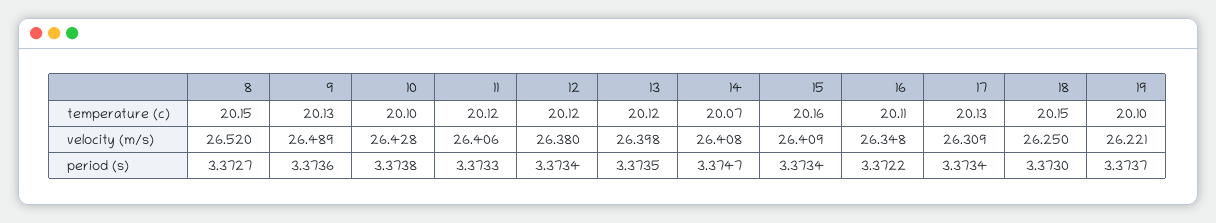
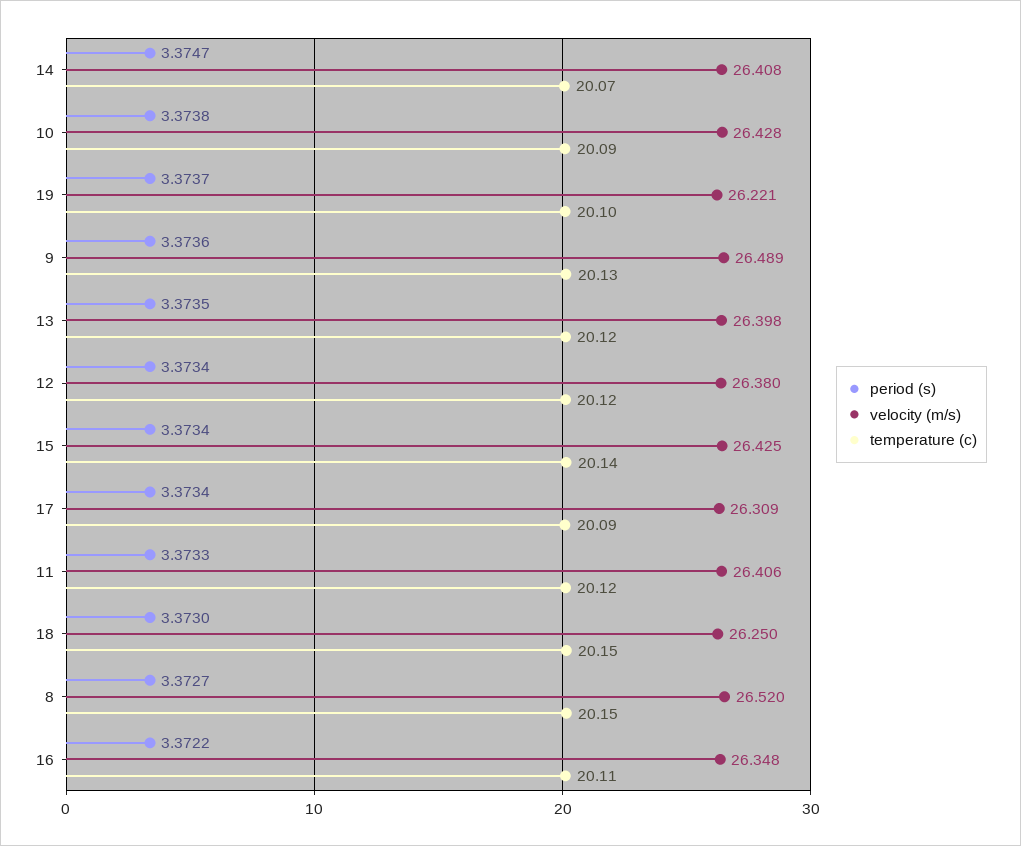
  {
    "temperature (c)": {
      "8": 20.15,
      "9": 20.13,
-     "10": 20.1,
+     "10": 20.09,
      "11": 20.12,
      "12": 20.12,
      "13": 20.12,
      "14": 20.07,
-     "15": 20.16,
+     "15": 20.14,
      "16": 20.11,
-     "17": 20.13,
+     "17": 20.09,
      "18": 20.15,
      "19": 20.1
    },
    "velocity (m/s)": {
      "8": 26.52,
      "9": 26.489,
      "10": 26.428,
      "11": 26.406,
      "12": 26.38,
      "13": 26.398,
      "14": 26.408,
-     "15": 26.409,
+     "15": 26.425,
      "16": 26.348,
      "17": 26.309,
      "18": 26.25,
      "19": 26.221
    },
    "period (s)": {
      "8": 3.3727,
      "9": 3.3736,
      "10": 3.3738,
      "11": 3.3733,
      "12": 3.3734,
      "13": 3.3735,
      "14": 3.3747,
      "15": 3.3734,
      "16": 3.3722,
      "17": 3.3734,
      "18": 3.373,
      "19": 3.3737
    }
  }

